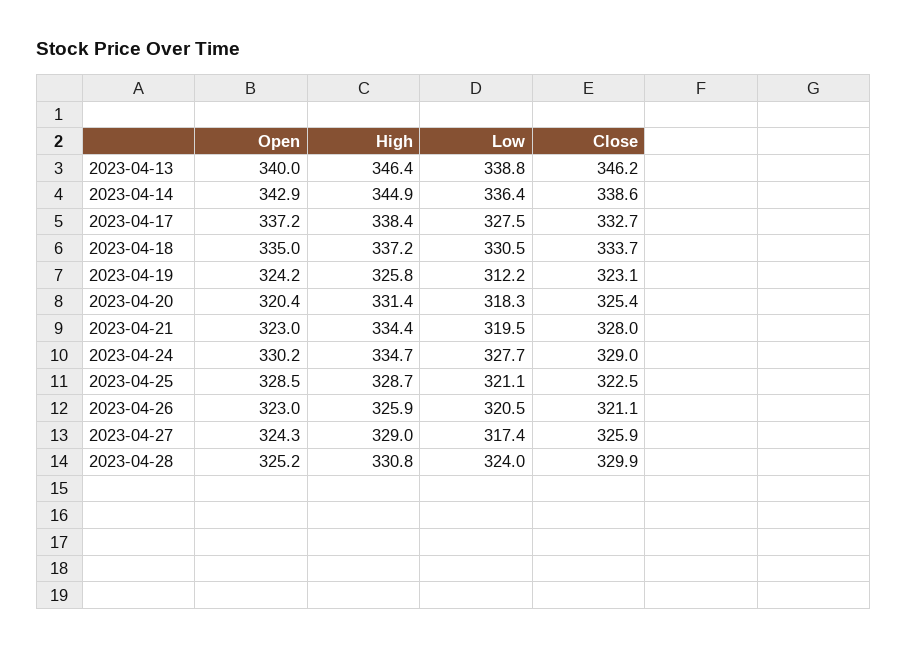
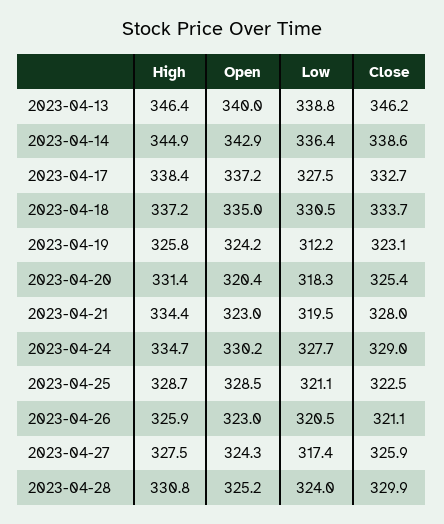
  {
    "Open": {
      "2023-04-13": 340,
      "2023-04-14": 342.9,
      "2023-04-17": 337.2,
      "2023-04-18": 335,
      "2023-04-19": 324.2,
      "2023-04-20": 320.4,
      "2023-04-21": 323,
      "2023-04-24": 330.2,
      "2023-04-25": 328.5,
      "2023-04-26": 323,
      "2023-04-27": 324.3,
      "2023-04-28": 325.2
    },
    "High": {
      "2023-04-13": 346.4,
      "2023-04-14": 344.9,
      "2023-04-17": 338.4,
      "2023-04-18": 337.2,
      "2023-04-19": 325.8,
      "2023-04-20": 331.4,
      "2023-04-21": 334.4,
      "2023-04-24": 334.7,
      "2023-04-25": 328.7,
      "2023-04-26": 325.9,
-     "2023-04-27": 329,
+     "2023-04-27": 327.5,
      "2023-04-28": 330.8
    },
    "Low": {
      "2023-04-13": 338.8,
      "2023-04-14": 336.4,
      "2023-04-17": 327.5,
      "2023-04-18": 330.5,
      "2023-04-19": 312.2,
      "2023-04-20": 318.3,
      "2023-04-21": 319.5,
      "2023-04-24": 327.7,
      "2023-04-25": 321.1,
      "2023-04-26": 320.5,
      "2023-04-27": 317.4,
      "2023-04-28": 324
    },
    "Close": {
      "2023-04-13": 346.2,
      "2023-04-14": 338.6,
      "2023-04-17": 332.7,
      "2023-04-18": 333.7,
      "2023-04-19": 323.1,
      "2023-04-20": 325.4,
      "2023-04-21": 328,
      "2023-04-24": 329,
      "2023-04-25": 322.5,
      "2023-04-26": 321.1,
      "2023-04-27": 325.9,
      "2023-04-28": 329.9
    }
  }

